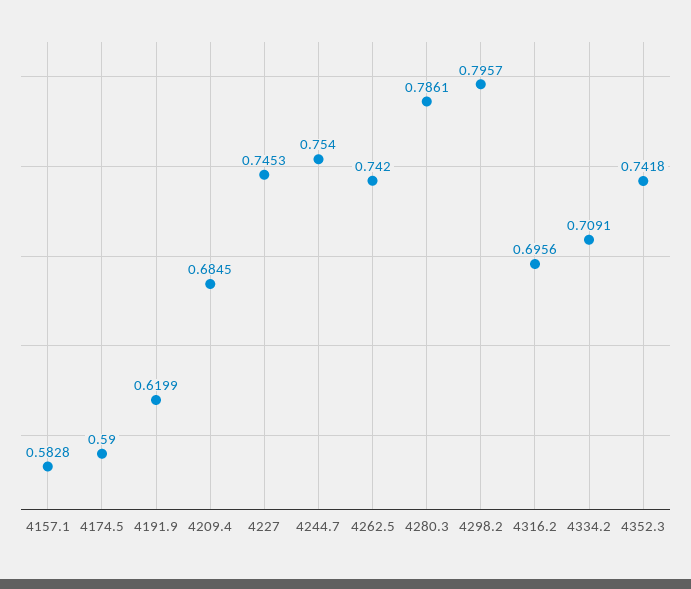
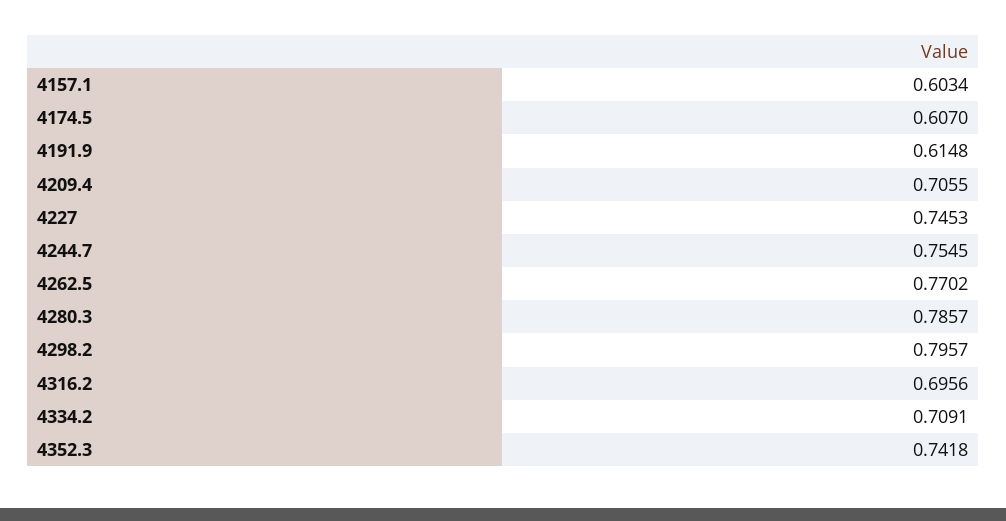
  {
-   "4157.1": 0.5828,
+   "4157.1": 0.6034,
-   "4174.5": 0.59,
+   "4174.5": 0.607,
-   "4191.9": 0.6199,
+   "4191.9": 0.6148,
-   "4209.4": 0.6845,
+   "4209.4": 0.7055,
    "4227": 0.7453,
-   "4244.7": 0.754,
+   "4244.7": 0.7545,
-   "4262.5": 0.742,
+   "4262.5": 0.7702,
-   "4280.3": 0.7861,
+   "4280.3": 0.7857,
    "4298.2": 0.7957,
    "4316.2": 0.6956,
    "4334.2": 0.7091,
    "4352.3": 0.7418
  }

